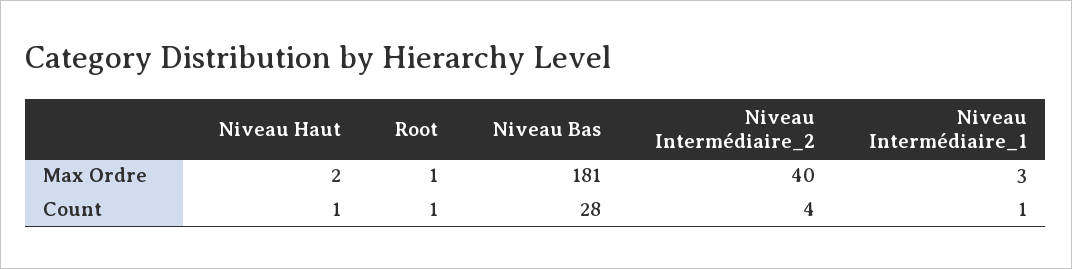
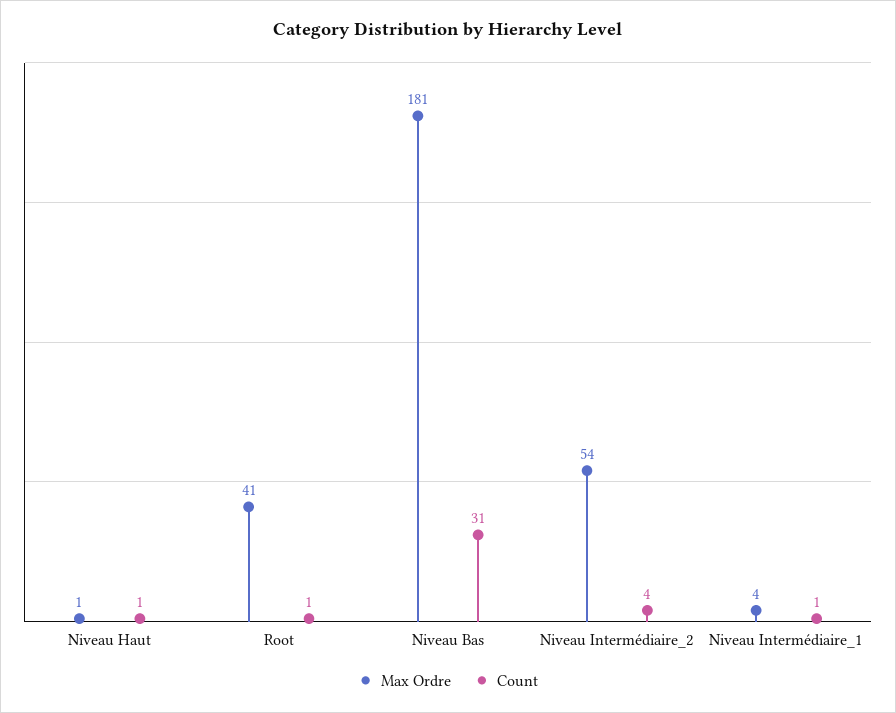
  {
    "Max Ordre": {
-     "Niveau Haut": 2,
+     "Niveau Haut": 1,
-     "Root": 1,
+     "Root": 41,
      "Niveau Bas": 181,
-     "Niveau Intermédiaire_2": 40,
+     "Niveau Intermédiaire_2": 54,
-     "Niveau Intermédiaire_1": 3
+     "Niveau Intermédiaire_1": 4
    },
    "Count": {
      "Niveau Haut": 1,
      "Root": 1,
-     "Niveau Bas": 28,
+     "Niveau Bas": 31,
      "Niveau Intermédiaire_2": 4,
      "Niveau Intermédiaire_1": 1
    }
  }

